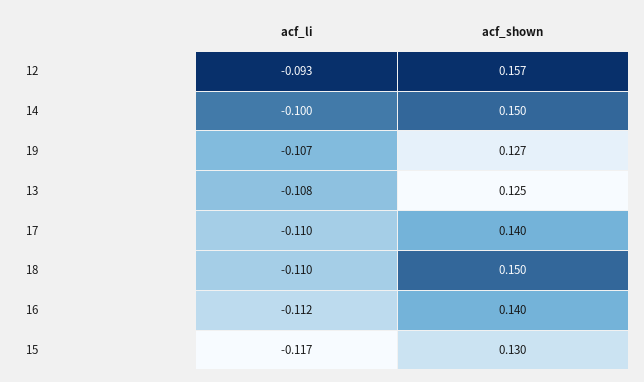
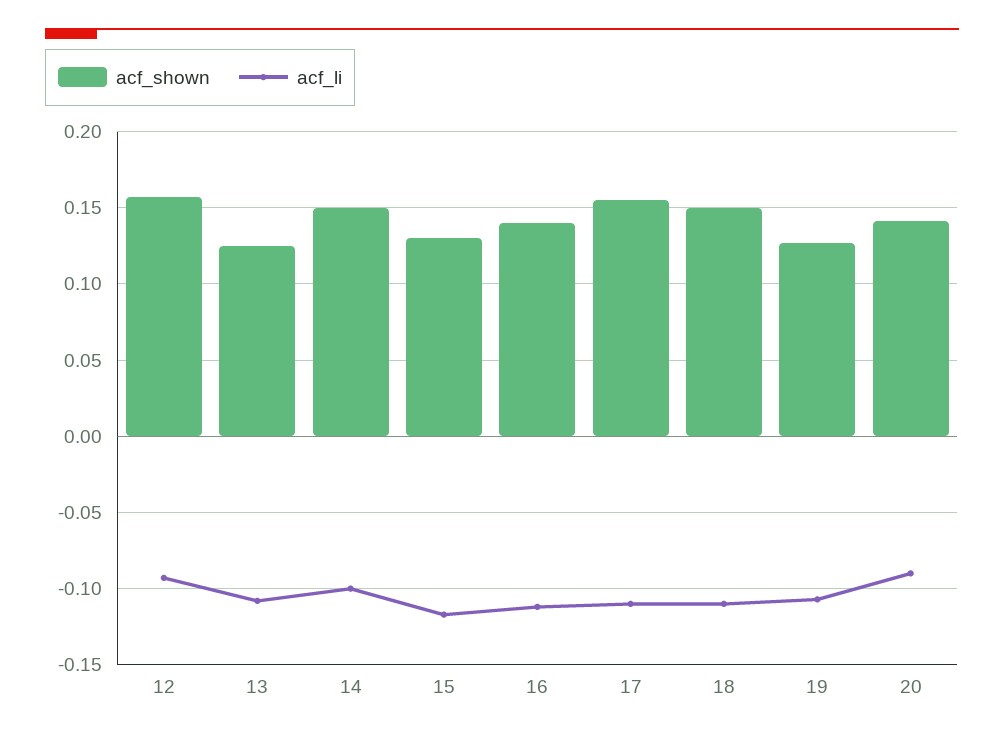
  {
    "acf_li": {
      "12": -0.093,
      "14": -0.1,
      "19": -0.107,
      "13": -0.108,
      "17": -0.11,
      "18": -0.11,
      "16": -0.112,
-     "15": -0.117
+     "15": -0.117,
+     "20": -0.09
    },
    "acf_shown": {
      "12": 0.157,
      "14": 0.15,
      "19": 0.127,
      "13": 0.125,
-     "17": 0.14,
+     "17": 0.155,
      "18": 0.15,
      "16": 0.14,
-     "15": 0.13
+     "15": 0.13,
+     "20": 0.14
    }
  }

